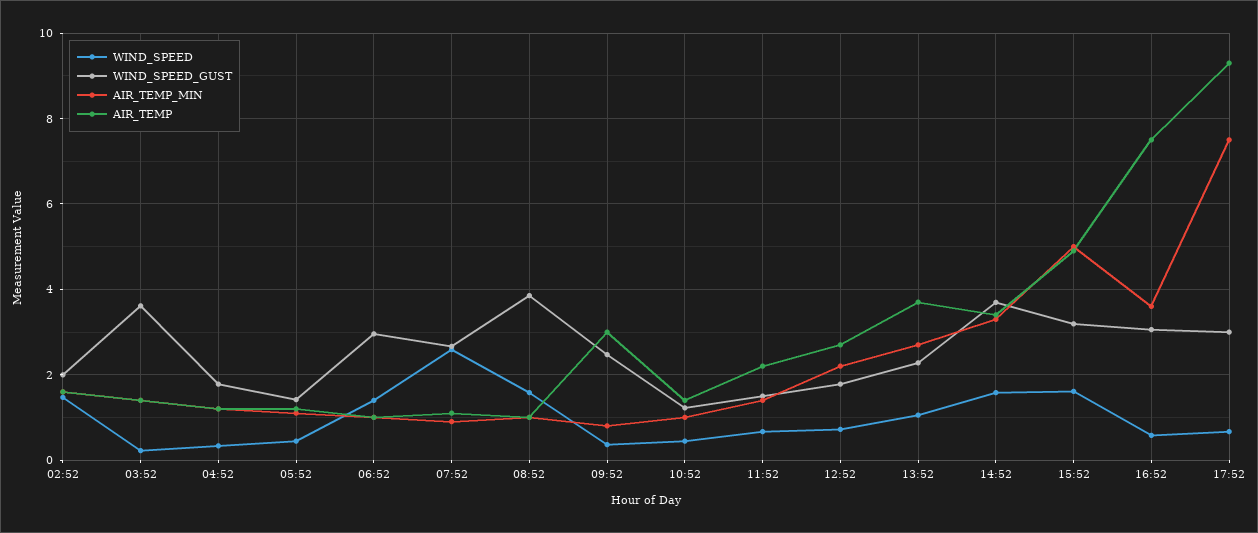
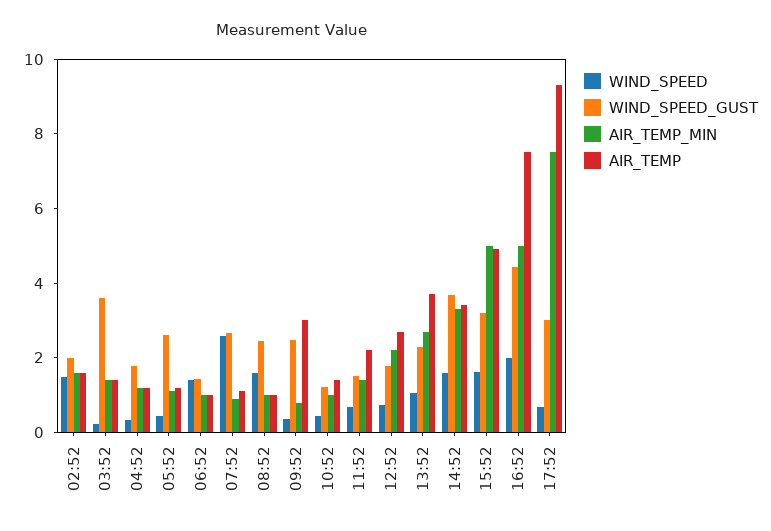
  {
    "WIND_SPEED": {
      "02:52": 1.4,
      "03:52": 0.2,
      "04:52": 0.4,
      "05:52": 0.4,
      "06:52": 1.4,
      "07:52": 2.6,
      "08:52": 1.6,
      "09:52": 0.4,
      "10:52": 0.4,
      "11:52": 0.6,
      "12:52": 0.8,
      "13:52": 1,
      "14:52": 1.6,
      "15:52": 1.6,
-     "16:52": 0.6,
+     "16:52": 2,
      "17:52": 0.6
    },
    "WIND_SPEED_GUST": {
      "02:52": 2,
      "03:52": 3.6,
      "04:52": 1.8,
-     "05:52": 1.4,
+     "05:52": 2.5,
-     "06:52": 3,
+     "06:52": 1.5,
      "07:52": 2.6,
-     "08:52": 3.8,
+     "08:52": 2.5,
      "09:52": 2.4,
      "10:52": 1.2,
      "11:52": 1.6,
      "12:52": 1.8,
      "13:52": 2.2,
      "14:52": 3.6,
      "15:52": 3.2,
-     "16:52": 3,
+     "16:52": 4.5,
      "17:52": 3
    },
    "AIR_TEMP_MIN": {
      "02:52": 1.6,
      "03:52": 1.4,
      "04:52": 1.2,
      "05:52": 1.2,
      "06:52": 1,
      "07:52": 1,
      "08:52": 1,
      "09:52": 0.8,
      "10:52": 1,
      "11:52": 1.4,
      "12:52": 2.2,
      "13:52": 2.8,
      "14:52": 3.4,
      "15:52": 5,
-     "16:52": 3.6,
+     "16:52": 5,
      "17:52": 7.6
    },
    "AIR_TEMP": {
      "02:52": 1.6,
      "03:52": 1.4,
      "04:52": 1.2,
      "05:52": 1.2,
      "06:52": 1,
      "07:52": 1.2,
      "08:52": 1,
      "09:52": 3,
      "10:52": 1.4,
      "11:52": 2.2,
      "12:52": 2.8,
      "13:52": 3.8,
      "14:52": 3.4,
      "15:52": 5,
      "16:52": 7.6,
      "17:52": 9.4
    }
  }

